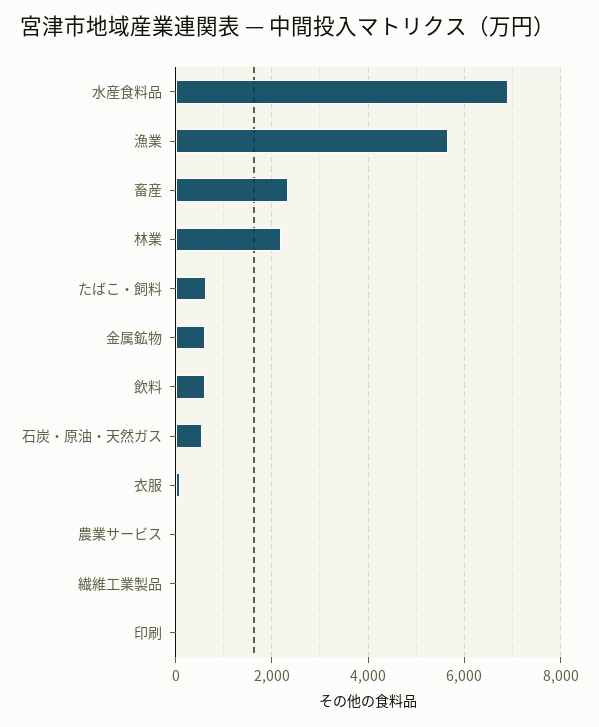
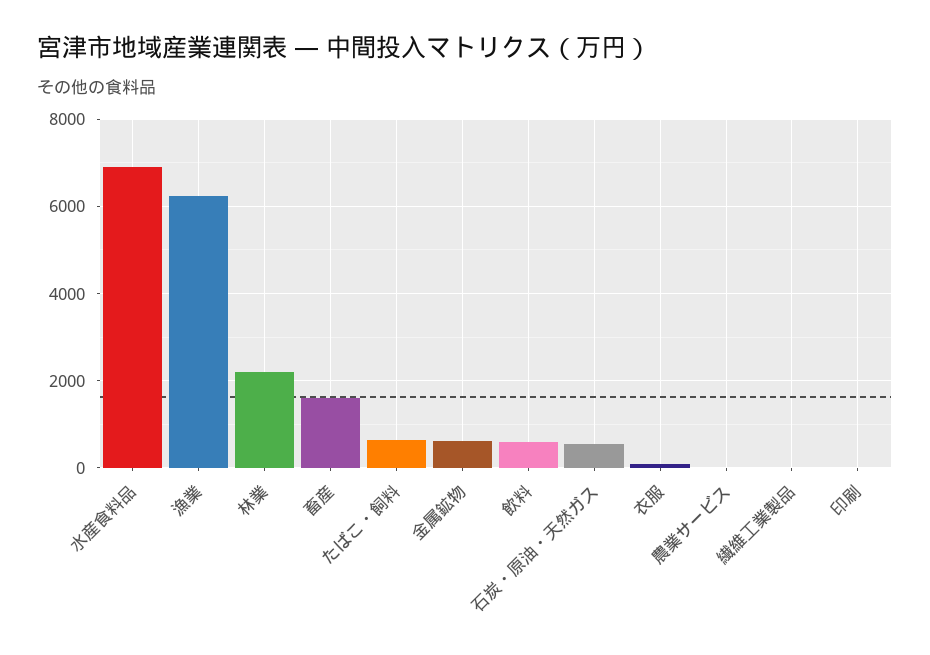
  {
    "水産食料品": 7000,
-   "漁業": 5600,
+   "漁業": 6200,
-   "畜産": 2400,
+   "畜産": 1600,
    "林業": 2200,
    "たばこ・飼料": 600,
    "金属鉱物": 600,
    "飲料": 600,
    "石炭・原油・天然ガス": 600,
    "衣服": 0,
    "農業サービス": 0,
    "繊維工業製品": 0,
    "印刷": 0
  }

